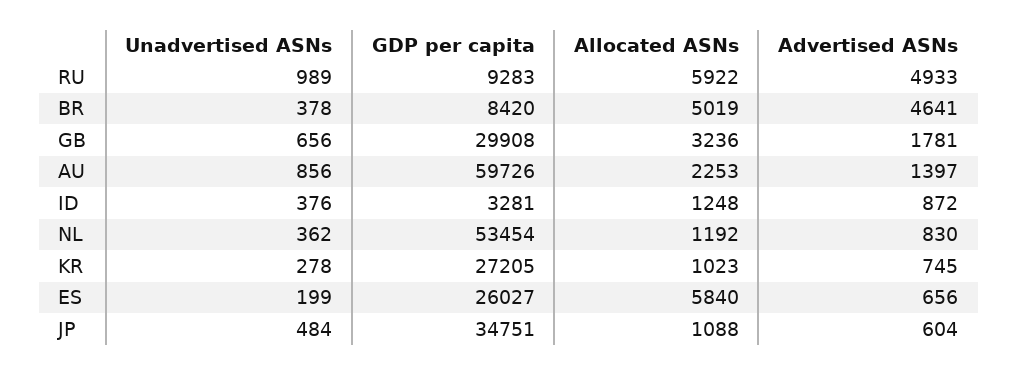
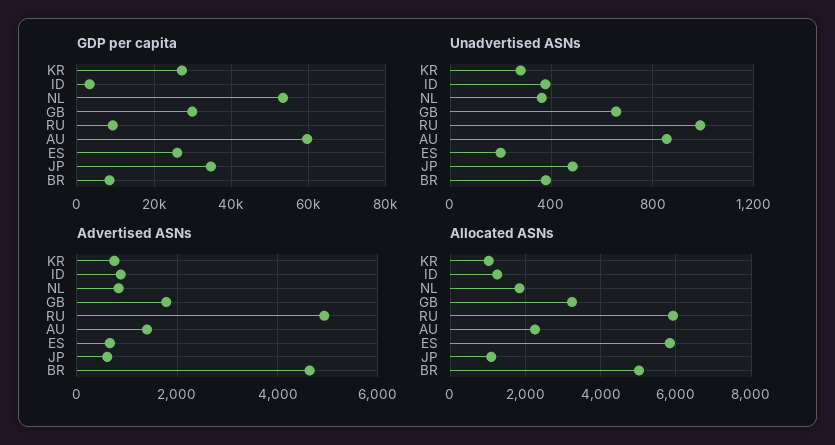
  {
    "Unadvertised ASNs": {
      "RU": 989,
      "BR": 378,
      "GB": 656,
      "AU": 856,
      "ID": 376,
      "NL": 362,
      "KR": 278,
      "ES": 199,
      "JP": 484
    },
    "GDP per capita": {
      "RU": 9283,
      "BR": 8420,
      "GB": 29908,
      "AU": 59726,
      "ID": 3281,
      "NL": 53454,
      "KR": 27205,
      "ES": 26027,
      "JP": 34751
    },
    "Allocated ASNs": {
      "RU": 5922,
      "BR": 5019,
      "GB": 3236,
      "AU": 2253,
      "ID": 1248,
-     "NL": 1192,
+     "NL": 1800,
      "KR": 1023,
      "ES": 5840,
      "JP": 1088
    },
    "Advertised ASNs": {
      "RU": 4933,
      "BR": 4641,
      "GB": 1781,
      "AU": 1397,
      "ID": 872,
      "NL": 830,
      "KR": 745,
      "ES": 656,
      "JP": 604
    }
  }

